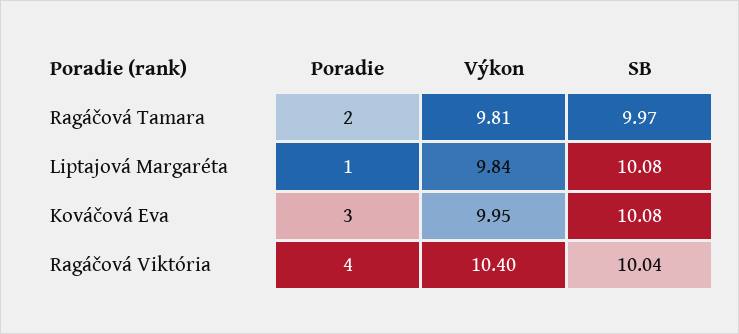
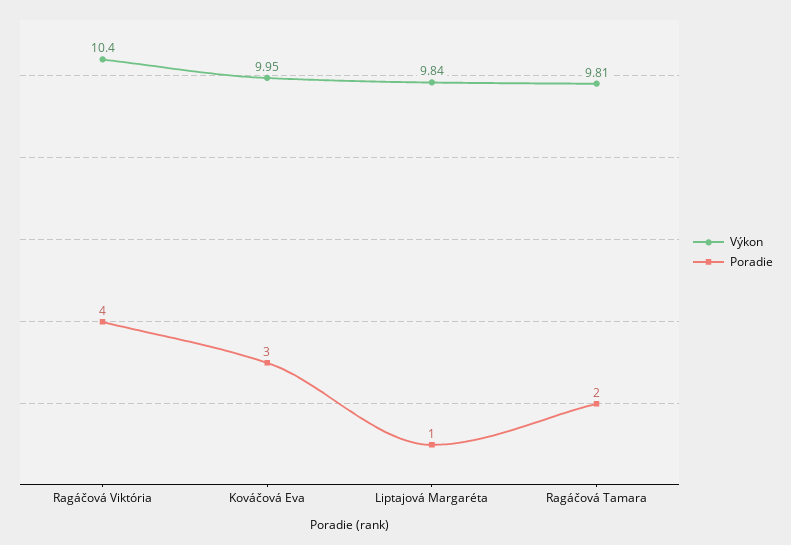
  {
    "Poradie": {
      "Ragáčová Tamara": 2,
      "Liptajová Margaréta": 1,
      "Kováčová Eva": 3,
      "Ragáčová Viktória": 4
    },
    "Výkon": {
      "Ragáčová Tamara": 9.81,
      "Liptajová Margaréta": 9.84,
      "Kováčová Eva": 9.95,
      "Ragáčová Viktória": 10.4
-   },
+   }
-   "SB": {
-     "Ragáčová Tamara": 9.97,
-     "Liptajová Margaréta": 10.08,
-     "Kováčová Eva": 10.08,
-     "Ragáčová Viktória": 10.04
-   }
  }

